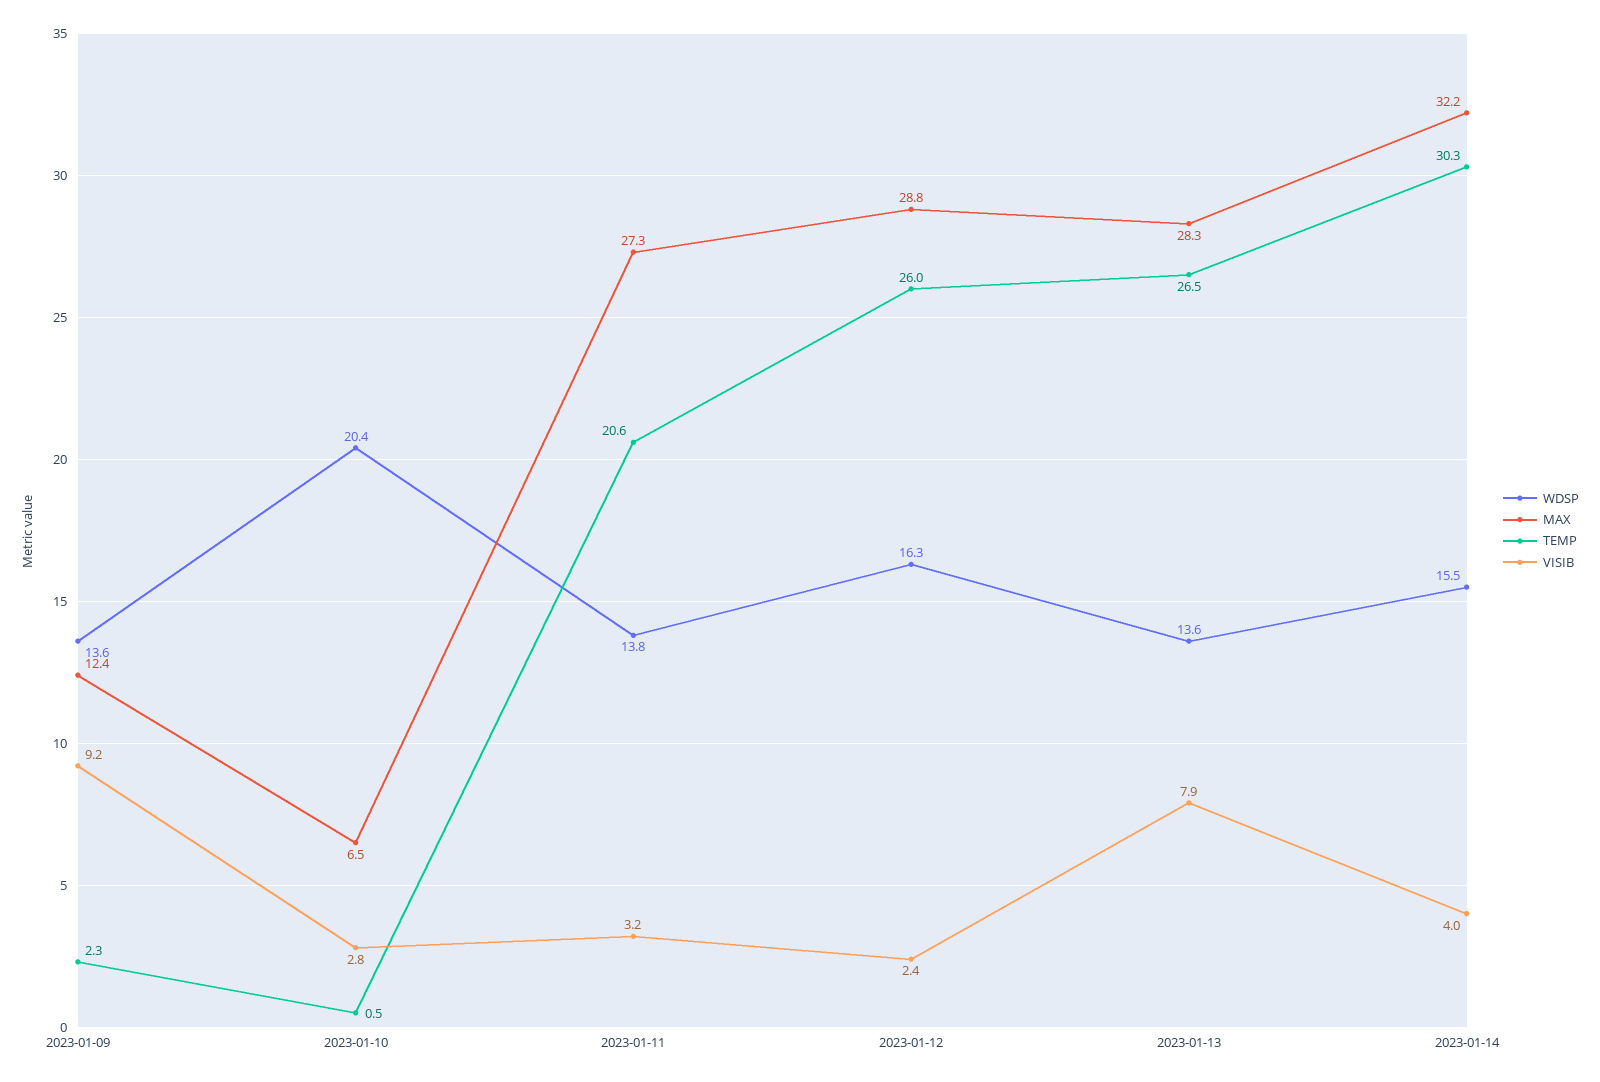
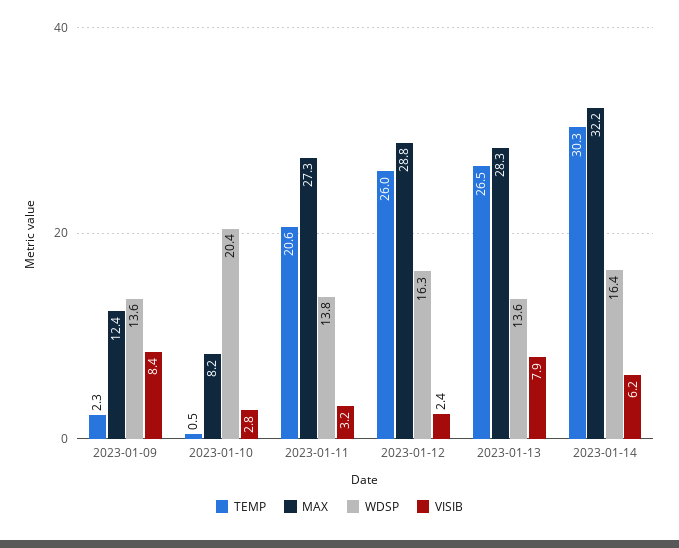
  {
    "WDSP": {
      "2023-01-09": 13.6,
      "2023-01-10": 20.4,
      "2023-01-11": 13.8,
      "2023-01-12": 16.3,
      "2023-01-13": 13.6,
-     "2023-01-14": 15.5
+     "2023-01-14": 16.4
    },
    "MAX": {
      "2023-01-09": 12.4,
-     "2023-01-10": 6.5,
+     "2023-01-10": 8.2,
      "2023-01-11": 27.3,
      "2023-01-12": 28.8,
      "2023-01-13": 28.3,
      "2023-01-14": 32.2
    },
    "TEMP": {
      "2023-01-09": 2.3,
      "2023-01-10": 0.5,
      "2023-01-11": 20.6,
      "2023-01-12": 26,
      "2023-01-13": 26.5,
      "2023-01-14": 30.3
    },
    "VISIB": {
-     "2023-01-09": 9.2,
+     "2023-01-09": 8.4,
      "2023-01-10": 2.8,
      "2023-01-11": 3.2,
      "2023-01-12": 2.4,
      "2023-01-13": 7.9,
-     "2023-01-14": 4
+     "2023-01-14": 6.2
    }
  }

